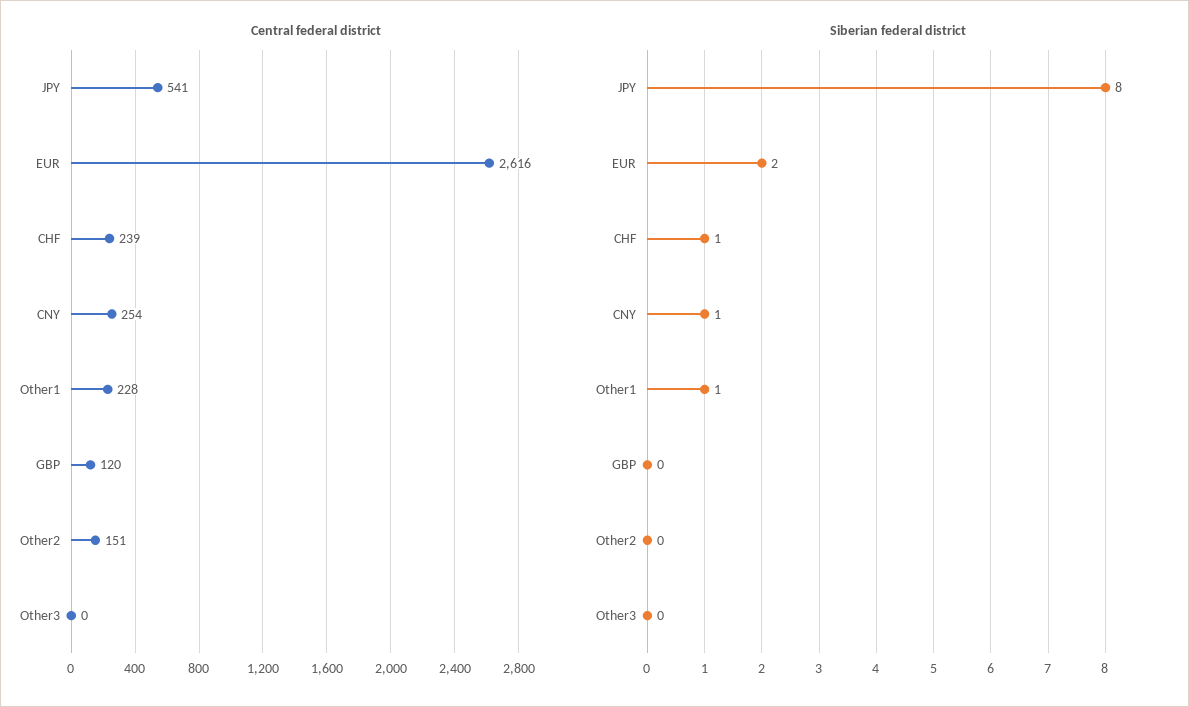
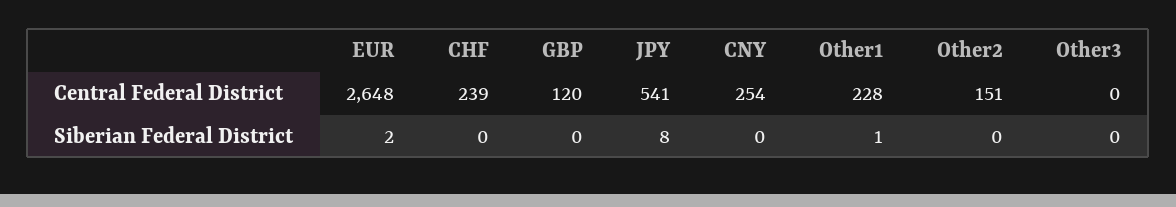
  {
    "Central federal district": {
      "JPY": 541,
-     "EUR": 2616,
+     "EUR": 2648,
      "CHF": 239,
      "CNY": 254,
      "Other1": 228,
      "GBP": 120,
      "Other2": 151,
      "Other3": 0
    },
    "Siberian federal district": {
      "JPY": 8,
      "EUR": 2,
-     "CHF": 1,
+     "CHF": 0,
-     "CNY": 1,
+     "CNY": 0,
      "Other1": 1,
      "GBP": 0,
      "Other2": 0,
      "Other3": 0
    }
  }

